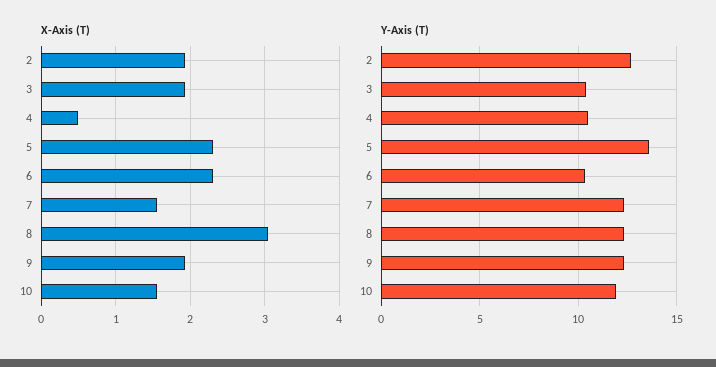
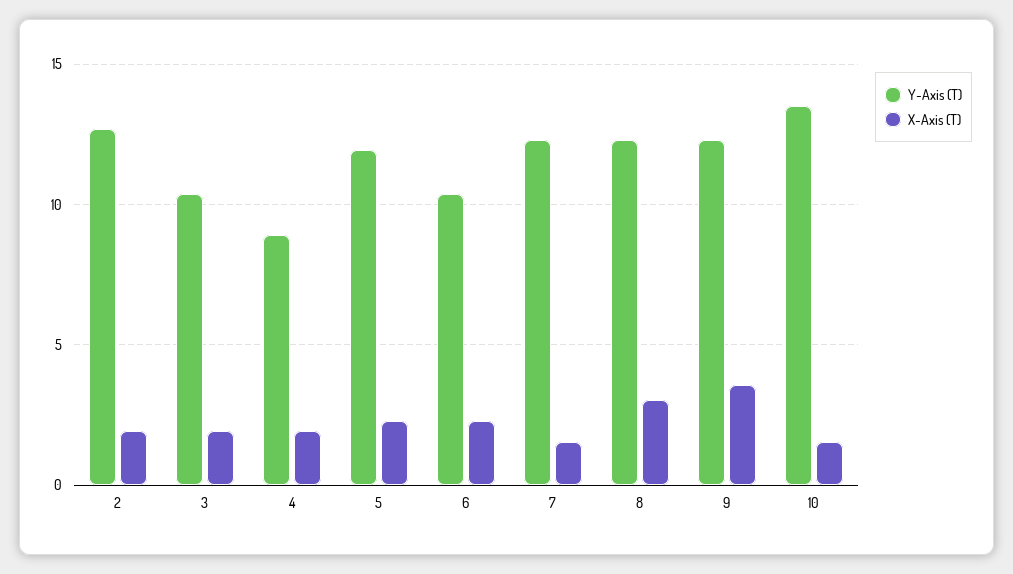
  {
    "X-Axis (T)": {
      "2": 1.9,
      "3": 1.9,
-     "4": 0.5,
+     "4": 2,
      "5": 2.3,
      "6": 2.3,
      "7": 1.6,
      "8": 3.1,
-     "9": 1.9,
+     "9": 3.5,
      "10": 1.6
    },
    "Y-Axis (T)": {
      "2": 12.5,
      "3": 10.5,
-     "4": 10.5,
+     "4": 9,
-     "5": 13.5,
+     "5": 12,
      "6": 10.5,
      "7": 12.5,
      "8": 12.5,
      "9": 12.5,
-     "10": 12
+     "10": 13.5
    }
  }

